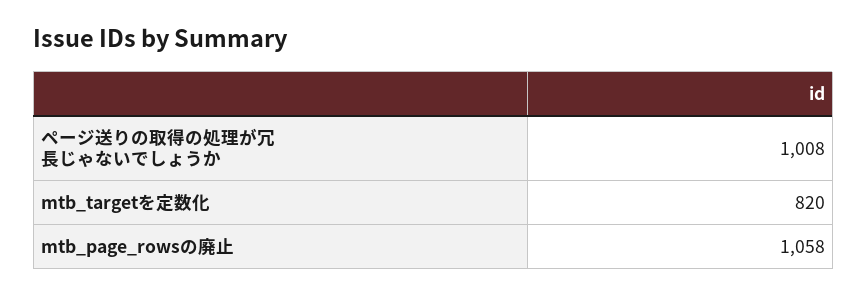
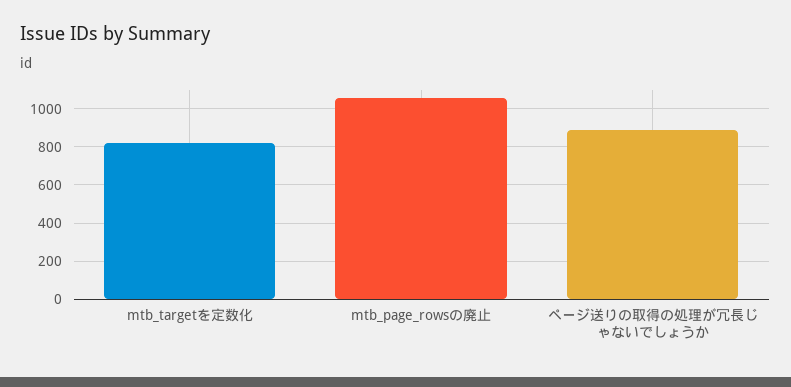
  {
-   "ページ送りの取得の処理が冗長じゃないでしょうか": 1008,
+   "ページ送りの取得の処理が冗長じゃないでしょうか": 900,
    "mtb_targetを定数化": 820,
    "mtb_page_rowsの廃止": 1058
  }

